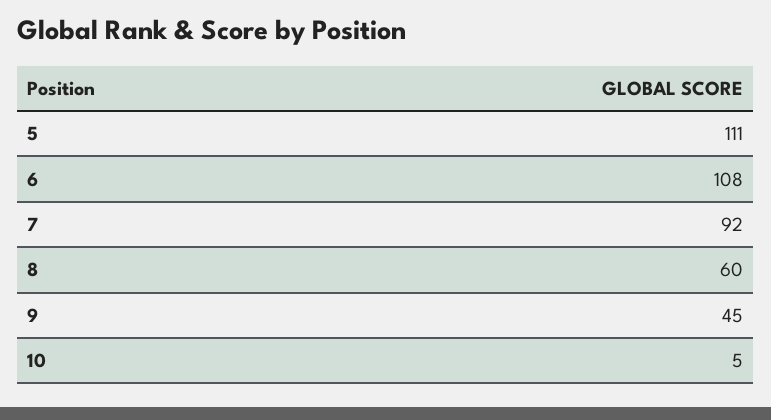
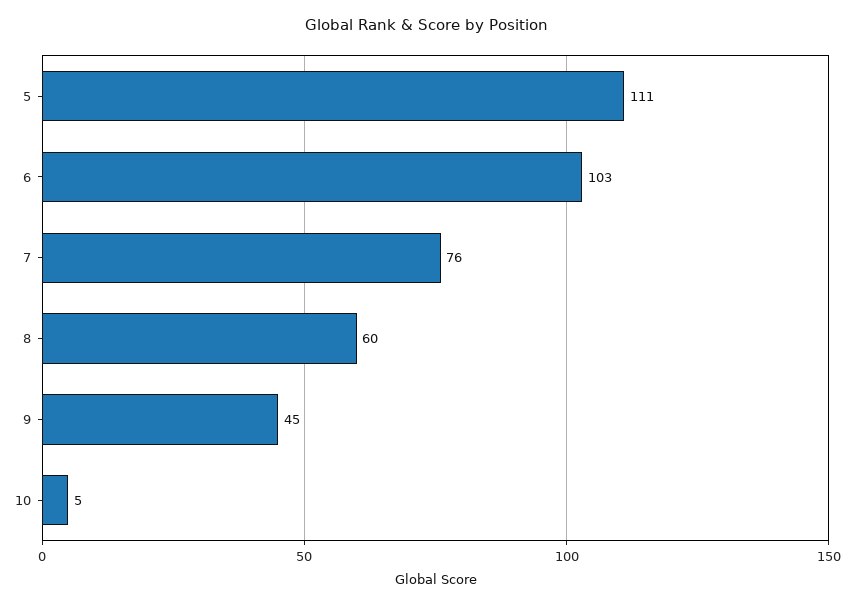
  {
    "5": 111,
-   "6": 108,
+   "6": 103,
-   "7": 92,
+   "7": 76,
    "8": 60,
    "9": 45,
    "10": 5
  }

